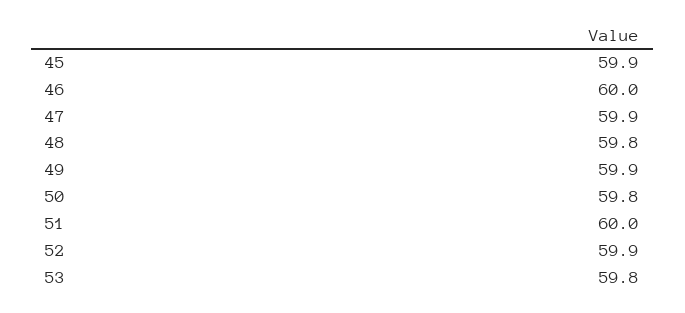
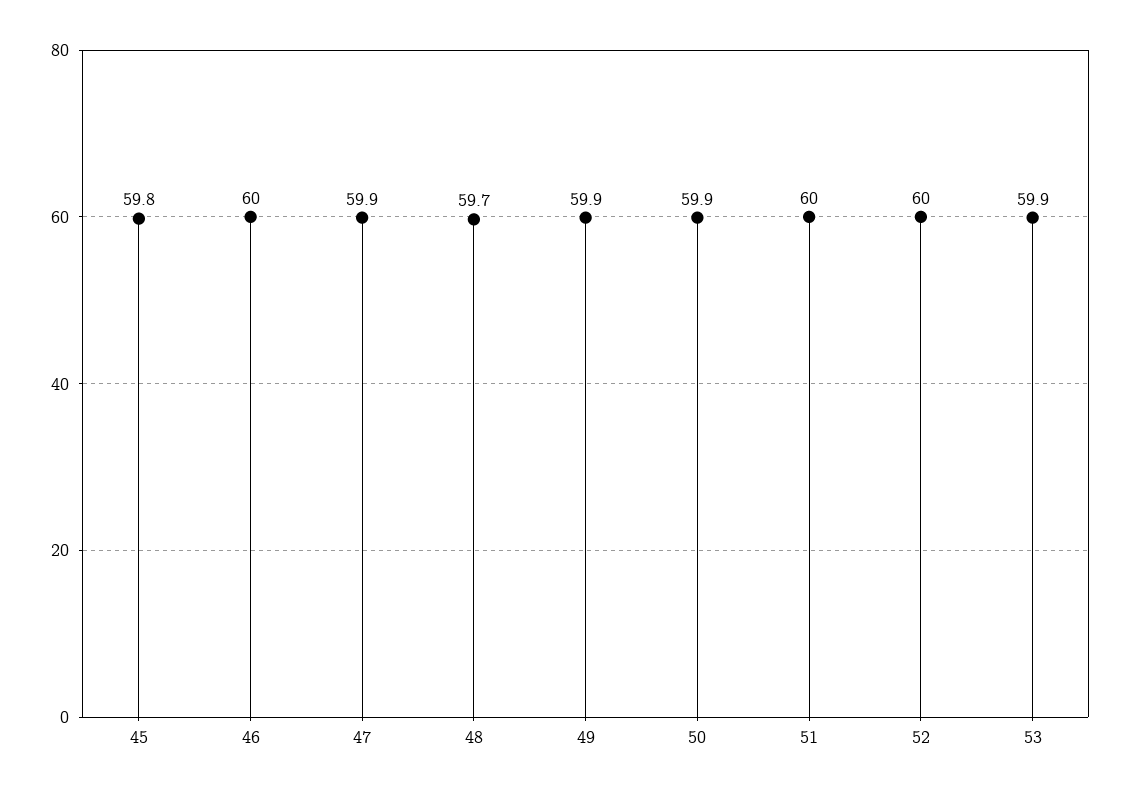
  {
-   "45": 59.9,
+   "45": 59.8,
    "46": 60,
    "47": 59.9,
-   "48": 59.8,
+   "48": 59.7,
    "49": 59.9,
-   "50": 59.8,
+   "50": 59.9,
    "51": 60,
-   "52": 59.9,
+   "52": 60,
-   "53": 59.8
+   "53": 59.9
  }

